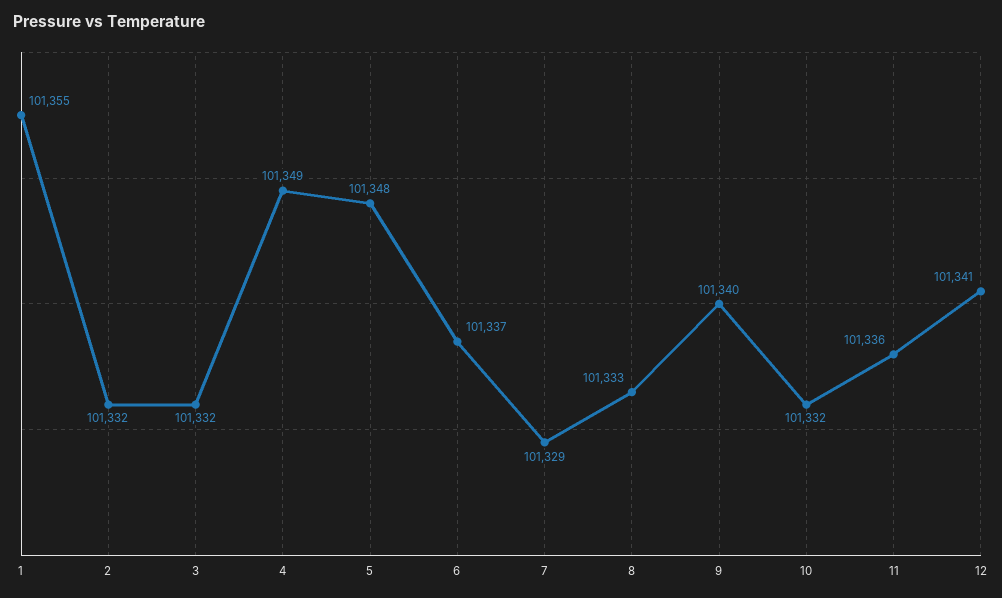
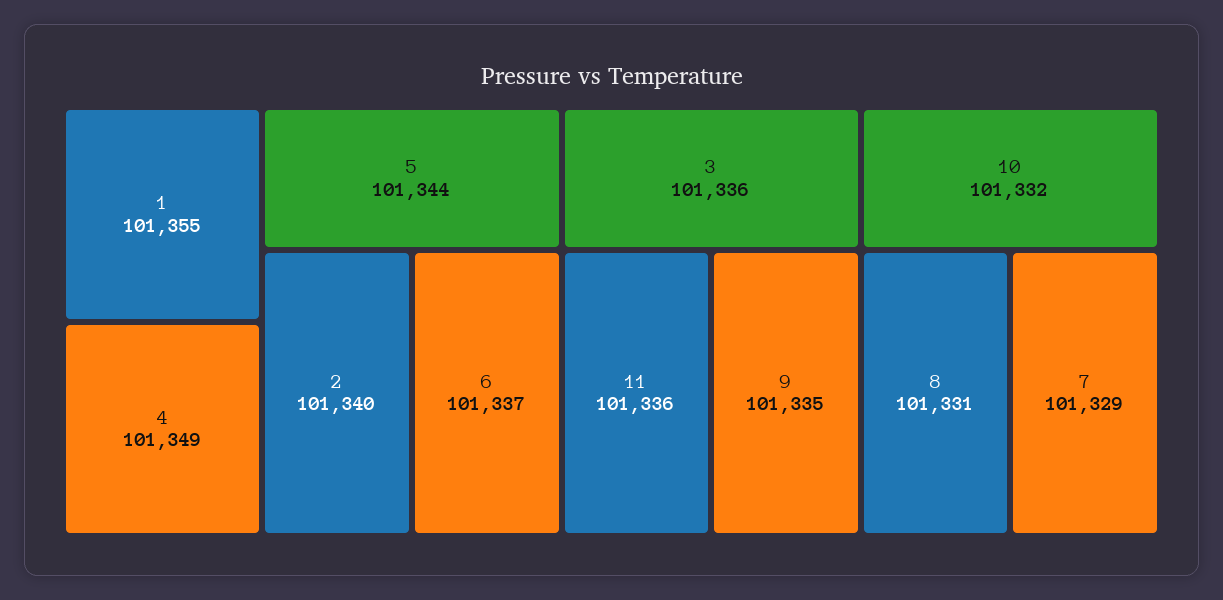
  {
    "1": 101355,
-   "2": 101332,
+   "2": 101340,
-   "3": 101332,
+   "3": 101336,
    "4": 101349,
-   "5": 101348,
+   "5": 101344,
    "6": 101337,
    "7": 101329,
-   "8": 101333,
+   "8": 101331,
-   "9": 101340,
+   "9": 101335,
    "10": 101332,
-   "11": 101336,
+   "11": 101336
-   "12": 101341
  }

